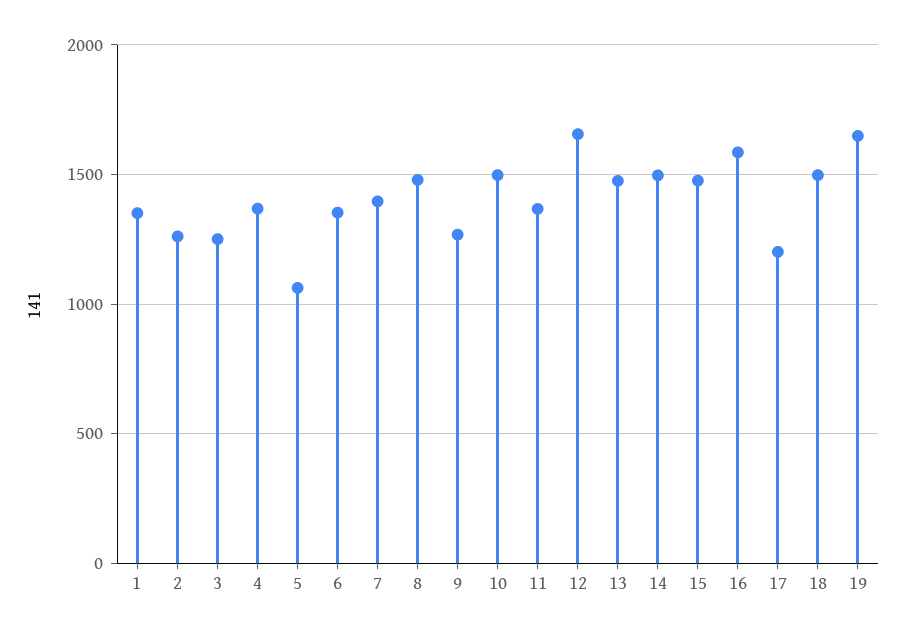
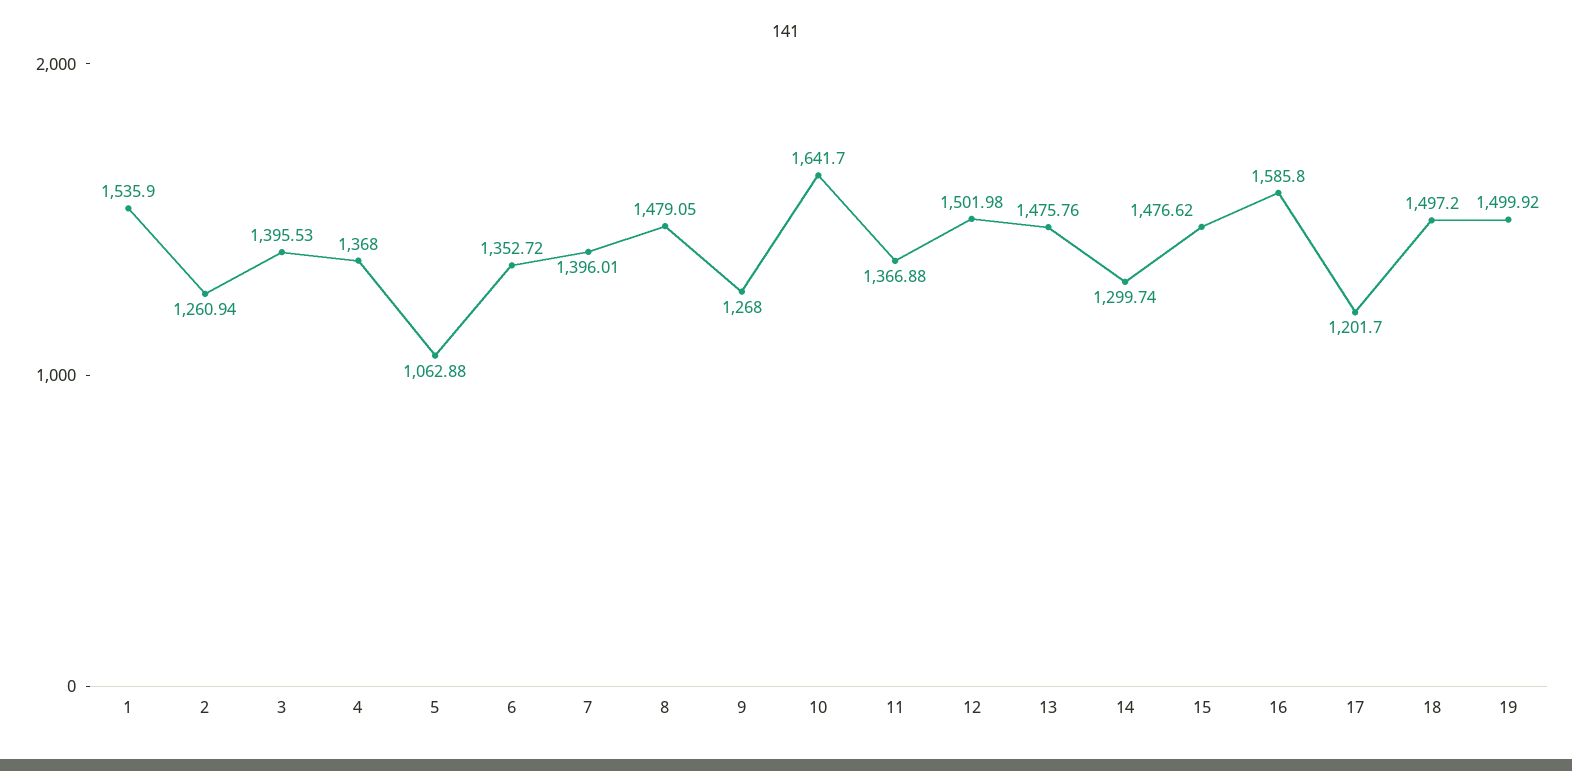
  {
-   "1": 1350,
+   "1": 1535.9,
    "2": 1260.94,
-   "3": 1250,
+   "3": 1395.53,
    "4": 1368,
    "5": 1062.88,
    "6": 1352.72,
    "7": 1396.01,
    "8": 1479.05,
    "9": 1268,
-   "10": 1500,
+   "10": 1641.7,
    "11": 1366.88,
-   "12": 1650,
+   "12": 1501.98,
    "13": 1475.76,
-   "14": 1500,
+   "14": 1299.74,
    "15": 1476.62,
    "16": 1585.8,
    "17": 1201.7,
    "18": 1497.2,
-   "19": 1650
+   "19": 1499.92
  }

